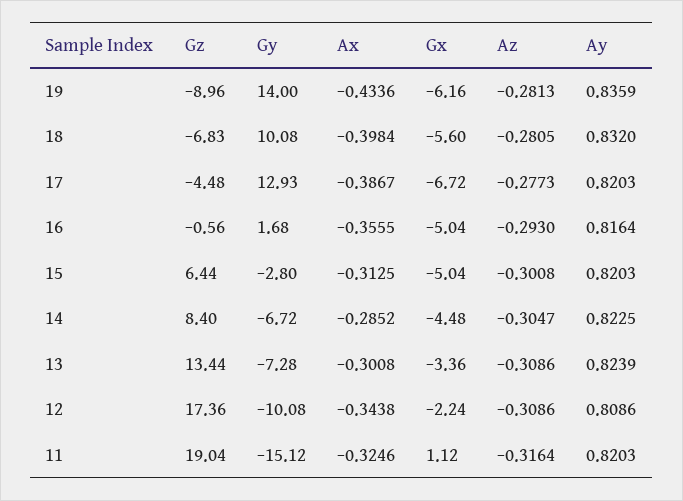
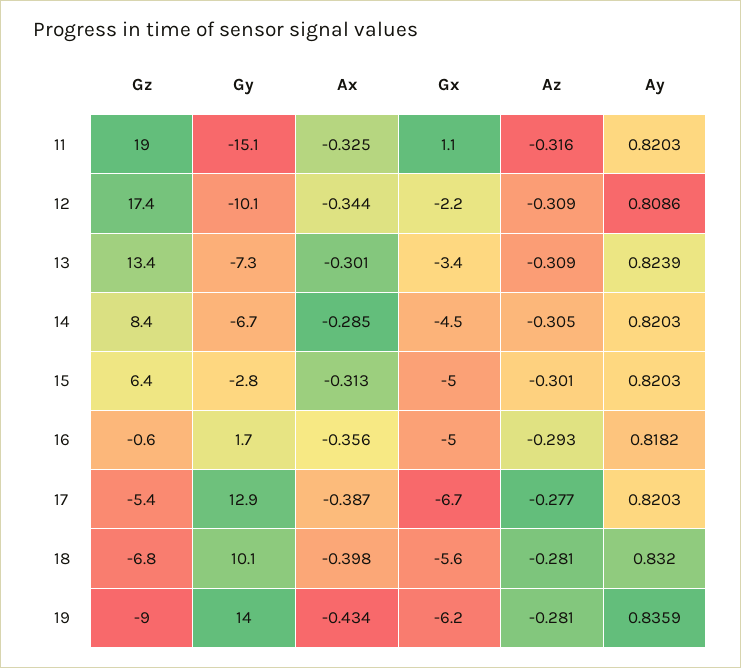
  {
    "Gz": {
      "19": -8.96,
      "18": -6.83,
-     "17": -4.48,
+     "17": -5.4,
      "16": -0.56,
      "15": 6.44,
      "14": 8.4,
      "13": 13.44,
      "12": 17.36,
      "11": 19.04
    },
    "Gy": {
      "19": 14,
      "18": 10.08,
      "17": 12.93,
      "16": 1.68,
      "15": -2.8,
      "14": -6.72,
      "13": -7.28,
      "12": -10.08,
      "11": -15.12
    },
    "Ax": {
      "19": -0.4336,
      "18": -0.3984,
      "17": -0.3867,
      "16": -0.3555,
      "15": -0.3125,
      "14": -0.2852,
      "13": -0.3008,
      "12": -0.3438,
      "11": -0.3246
    },
    "Gx": {
      "19": -6.16,
      "18": -5.6,
      "17": -6.72,
      "16": -5.04,
      "15": -5.04,
      "14": -4.48,
      "13": -3.36,
      "12": -2.24,
      "11": 1.12
    },
    "Az": {
      "19": -0.2813,
      "18": -0.2805,
      "17": -0.2773,
      "16": -0.293,
      "15": -0.3008,
      "14": -0.3047,
      "13": -0.3086,
      "12": -0.3086,
      "11": -0.3164
    },
    "Ay": {
      "19": 0.8359,
      "18": 0.832,
      "17": 0.8203,
-     "16": 0.8164,
+     "16": 0.8182,
      "15": 0.8203,
-     "14": 0.8225,
+     "14": 0.8203,
      "13": 0.8239,
      "12": 0.8086,
      "11": 0.8203
    }
  }

